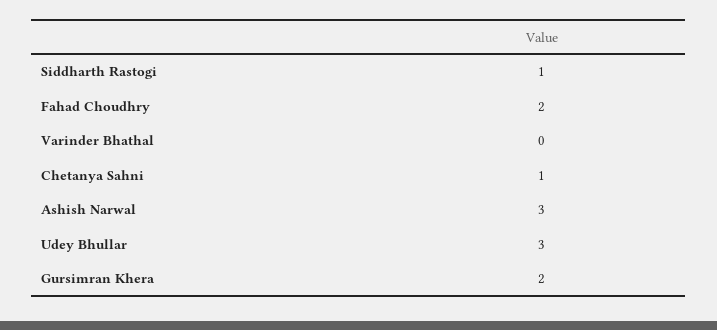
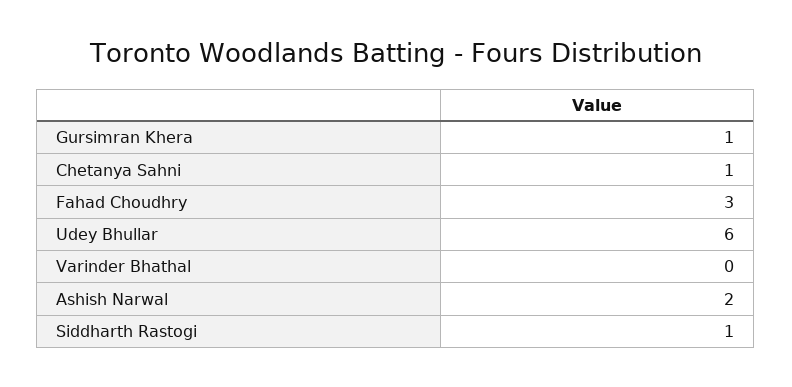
  {
    "Siddharth Rastogi": 1,
-   "Fahad Choudhry": 2,
+   "Fahad Choudhry": 3,
    "Varinder Bhathal": 0,
    "Chetanya Sahni": 1,
-   "Ashish Narwal": 3,
+   "Ashish Narwal": 2,
-   "Udey Bhullar": 3,
+   "Udey Bhullar": 6,
-   "Gursimran Khera": 2
+   "Gursimran Khera": 1
  }

